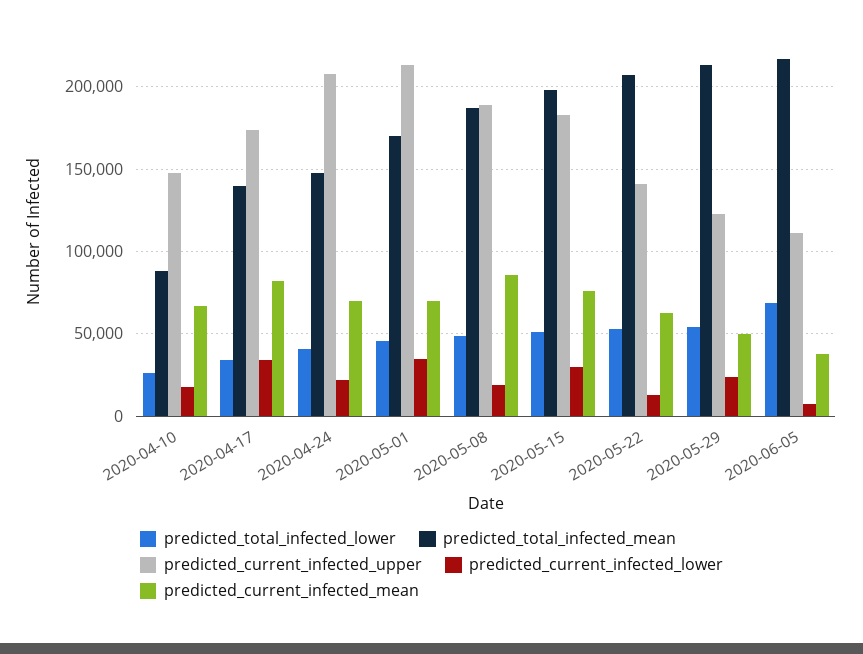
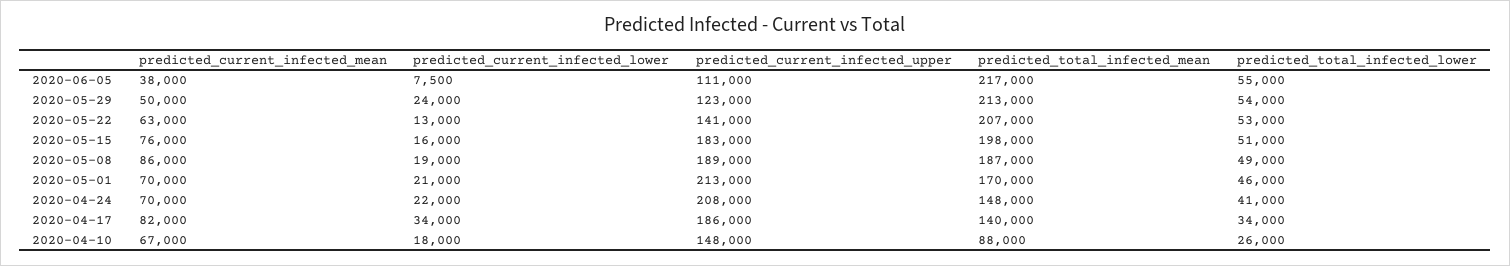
  {
    "predicted_total_infected_lower": {
      "2020-04-10": 26000,
      "2020-04-17": 34000,
      "2020-04-24": 41000,
      "2020-05-01": 46000,
      "2020-05-08": 49000,
      "2020-05-15": 51000,
      "2020-05-22": 53000,
      "2020-05-29": 54000,
-     "2020-06-05": 70000
+     "2020-06-05": 55000
    },
    "predicted_total_infected_mean": {
      "2020-04-10": 88000,
      "2020-04-17": 140000,
      "2020-04-24": 148000,
      "2020-05-01": 170000,
      "2020-05-08": 187000,
      "2020-05-15": 198000,
      "2020-05-22": 207000,
      "2020-05-29": 213000,
      "2020-06-05": 217000
    },
    "predicted_current_infected_upper": {
      "2020-04-10": 148000,
-     "2020-04-17": 175000,
+     "2020-04-17": 186000,
      "2020-04-24": 208000,
      "2020-05-01": 213000,
      "2020-05-08": 189000,
      "2020-05-15": 183000,
      "2020-05-22": 141000,
      "2020-05-29": 123000,
      "2020-06-05": 111000
    },
    "predicted_current_infected_lower": {
      "2020-04-10": 18000,
      "2020-04-17": 34000,
      "2020-04-24": 22000,
-     "2020-05-01": 35000,
+     "2020-05-01": 21000,
      "2020-05-08": 19000,
-     "2020-05-15": 30000,
+     "2020-05-15": 16000,
      "2020-05-22": 13000,
      "2020-05-29": 24000,
      "2020-06-05": 7500
    },
    "predicted_current_infected_mean": {
      "2020-04-10": 67000,
      "2020-04-17": 82000,
      "2020-04-24": 70000,
      "2020-05-01": 70000,
      "2020-05-08": 86000,
      "2020-05-15": 76000,
      "2020-05-22": 63000,
      "2020-05-29": 50000,
      "2020-06-05": 38000
    }
  }

